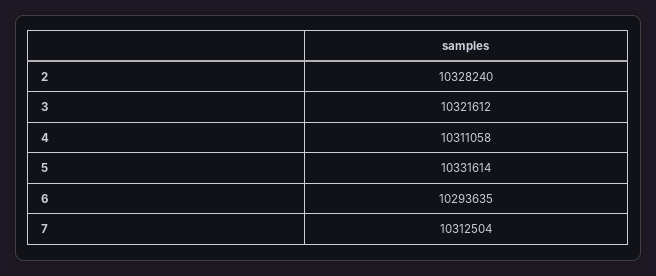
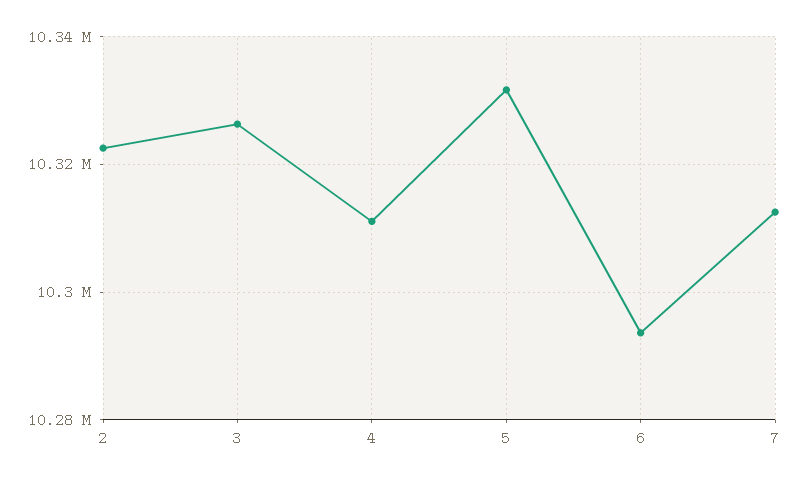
  {
-   "2": 10328240,
+   "2": 10322000,
-   "3": 10321612,
+   "3": 10326000,
    "4": 10311058,
    "5": 10331614,
    "6": 10293635,
    "7": 10312504
  }

